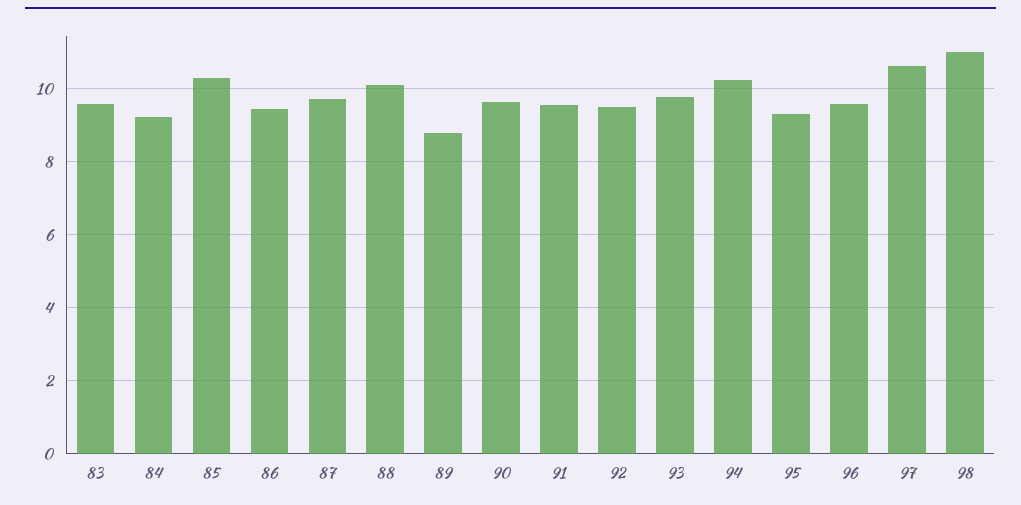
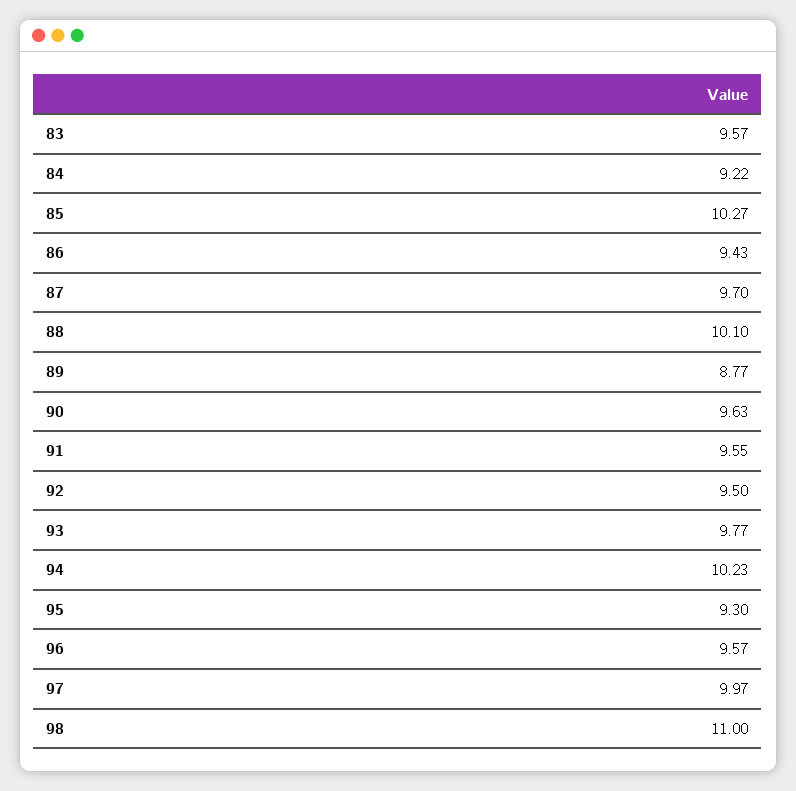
  {
    "83": 9.57,
    "84": 9.22,
    "85": 10.27,
    "86": 9.43,
    "87": 9.7,
    "88": 10.1,
    "89": 8.77,
    "90": 9.63,
    "91": 9.55,
    "92": 9.5,
    "93": 9.77,
    "94": 10.23,
    "95": 9.3,
    "96": 9.57,
-   "97": 10.6,
+   "97": 9.97,
    "98": 11
  }

